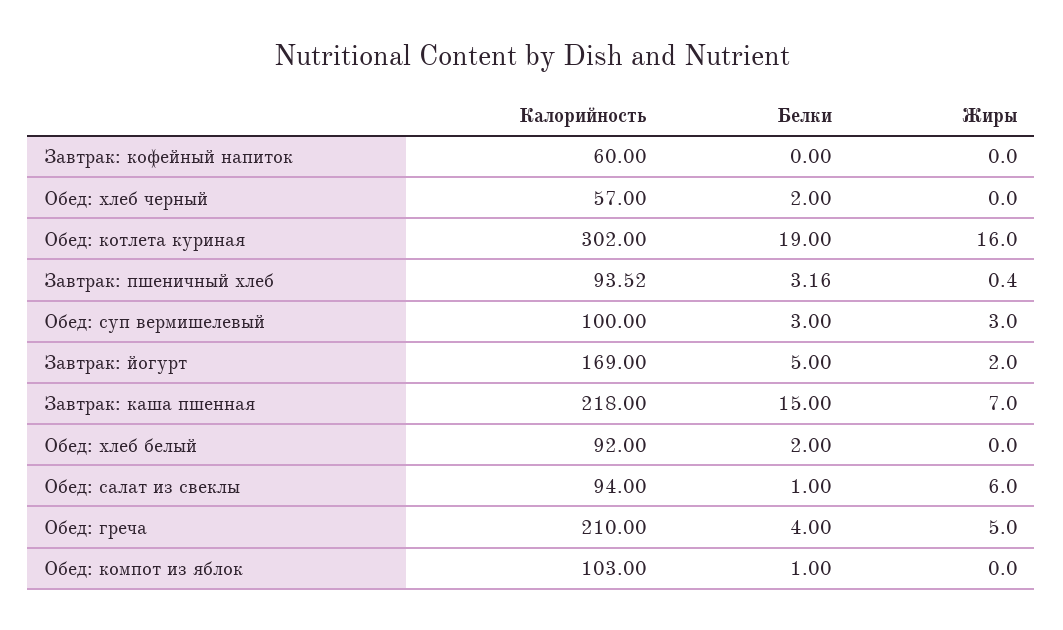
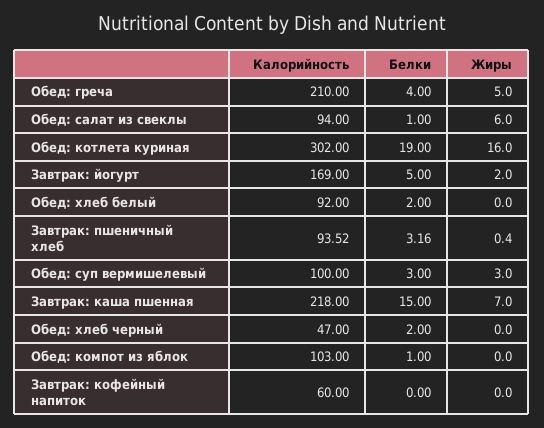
  {
    "Калорийность": {
      "Завтрак: кофейный напиток": 60,
-     "Обед: хлеб черный": 57,
+     "Обед: хлеб черный": 47,
      "Обед: котлета куриная": 302,
      "Завтрак: пшеничный хлеб": 93.52,
      "Обед: суп вермишелевый": 100,
      "Завтрак: йогурт": 169,
      "Завтрак: каша пшенная": 218,
      "Обед: хлеб белый": 92,
      "Обед: салат из свеклы": 94,
      "Обед: греча": 210,
      "Обед: компот из яблок": 103
    },
    "Белки": {
      "Завтрак: кофейный напиток": 0,
      "Обед: хлеб черный": 2,
      "Обед: котлета куриная": 19,
      "Завтрак: пшеничный хлеб": 3.16,
      "Обед: суп вермишелевый": 3,
      "Завтрак: йогурт": 5,
      "Завтрак: каша пшенная": 15,
      "Обед: хлеб белый": 2,
      "Обед: салат из свеклы": 1,
      "Обед: греча": 4,
      "Обед: компот из яблок": 1
    },
    "Жиры": {
      "Завтрак: кофейный напиток": 0,
      "Обед: хлеб черный": 0,
      "Обед: котлета куриная": 16,
      "Завтрак: пшеничный хлеб": 0.4,
      "Обед: суп вермишелевый": 3,
      "Завтрак: йогурт": 2,
      "Завтрак: каша пшенная": 7,
      "Обед: хлеб белый": 0,
      "Обед: салат из свеклы": 6,
      "Обед: греча": 5,
      "Обед: компот из яблок": 0
    }
  }

